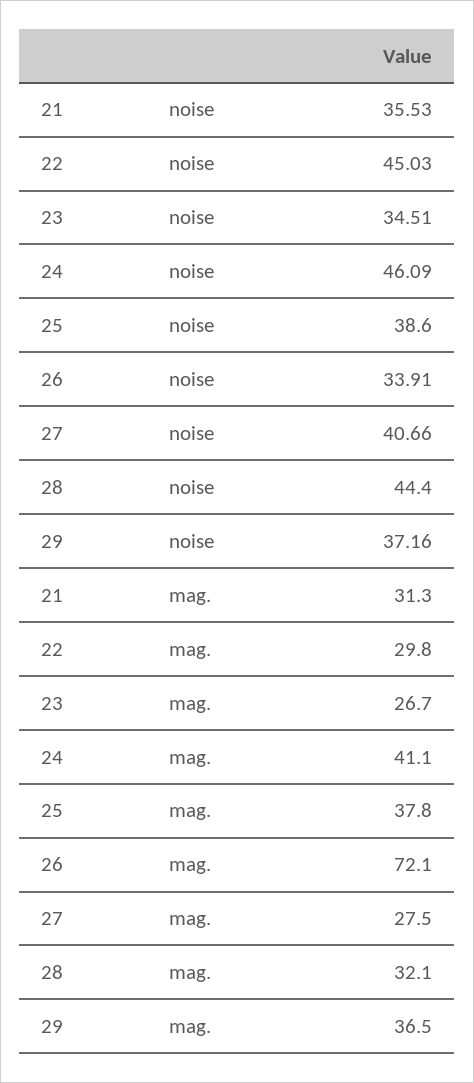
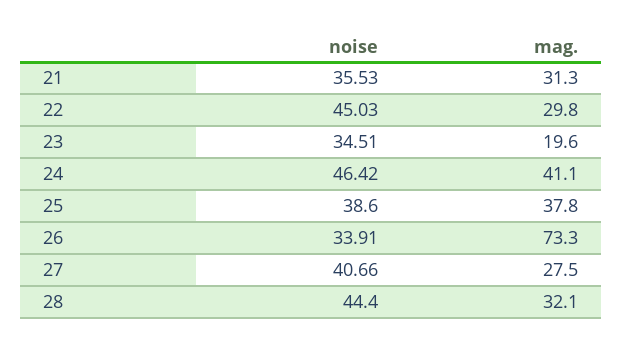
  {
    "21": {
      "noise": 35.53,
      "mag.": 31.3
    },
    "22": {
      "noise": 45.03,
      "mag.": 29.8
    },
    "23": {
      "noise": 34.51,
-     "mag.": 26.7
+     "mag.": 19.6
    },
    "24": {
-     "noise": 46.09,
+     "noise": 46.42,
      "mag.": 41.1
    },
    "25": {
      "noise": 38.6,
      "mag.": 37.8
    },
    "26": {
      "noise": 33.91,
-     "mag.": 72.1
+     "mag.": 73.3
    },
    "27": {
      "noise": 40.66,
      "mag.": 27.5
    },
    "28": {
      "noise": 44.4,
      "mag.": 32.1
-   },
+   }
-   "29": {
-     "noise": 37.16,
-     "mag.": 36.5
-   }
  }

